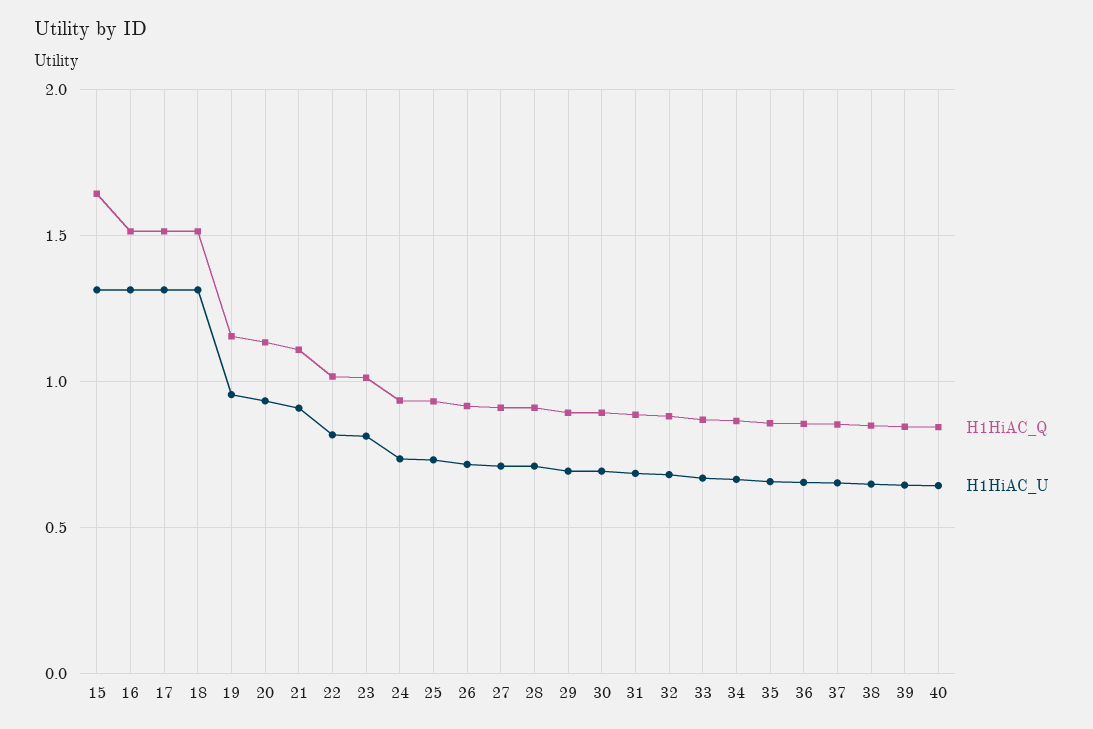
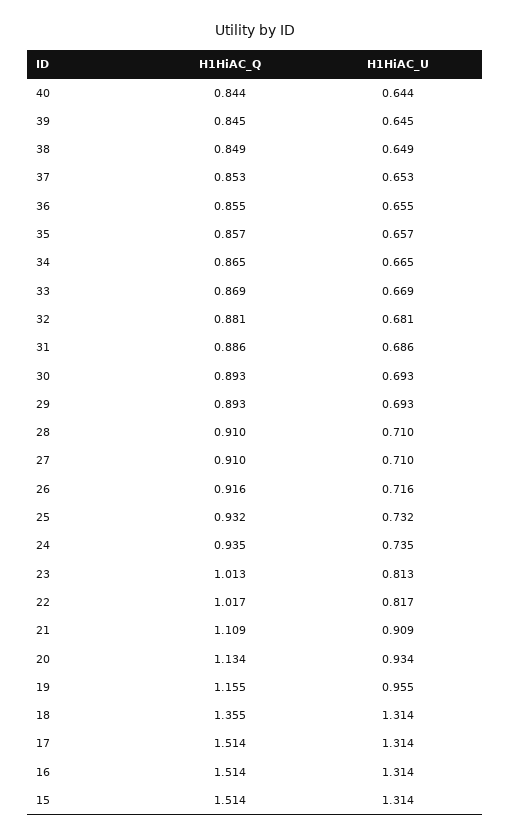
  {
    "H1HiAC_Q": {
-     "15": 1.65,
+     "15": 1.514,
      "16": 1.514,
      "17": 1.514,
-     "18": 1.5,
+     "18": 1.355,
      "19": 1.155,
      "20": 1.134,
      "21": 1.109,
      "22": 1.017,
      "23": 1.013,
      "24": 0.935,
      "25": 0.932,
      "26": 0.916,
      "27": 0.91,
      "28": 0.91,
      "29": 0.893,
      "30": 0.893,
      "31": 0.886,
      "32": 0.881,
      "33": 0.869,
      "34": 0.865,
      "35": 0.857,
      "36": 0.855,
      "37": 0.853,
      "38": 0.849,
      "39": 0.845,
      "40": 0.844
    },
    "H1HiAC_U": {
      "15": 1.314,
      "16": 1.314,
      "17": 1.314,
      "18": 1.314,
      "19": 0.955,
      "20": 0.934,
      "21": 0.909,
      "22": 0.817,
      "23": 0.813,
      "24": 0.735,
      "25": 0.732,
      "26": 0.716,
      "27": 0.71,
      "28": 0.71,
      "29": 0.693,
      "30": 0.693,
      "31": 0.686,
      "32": 0.681,
      "33": 0.669,
      "34": 0.665,
      "35": 0.657,
      "36": 0.655,
      "37": 0.653,
      "38": 0.649,
      "39": 0.645,
      "40": 0.644
    }
  }

